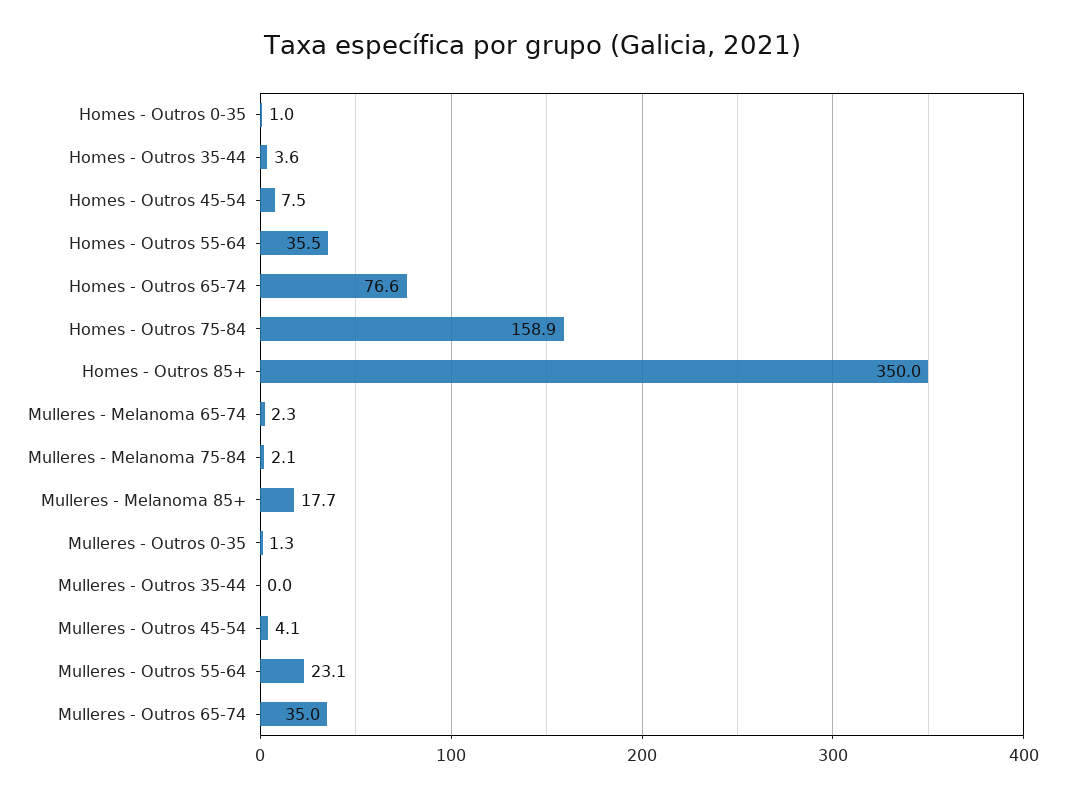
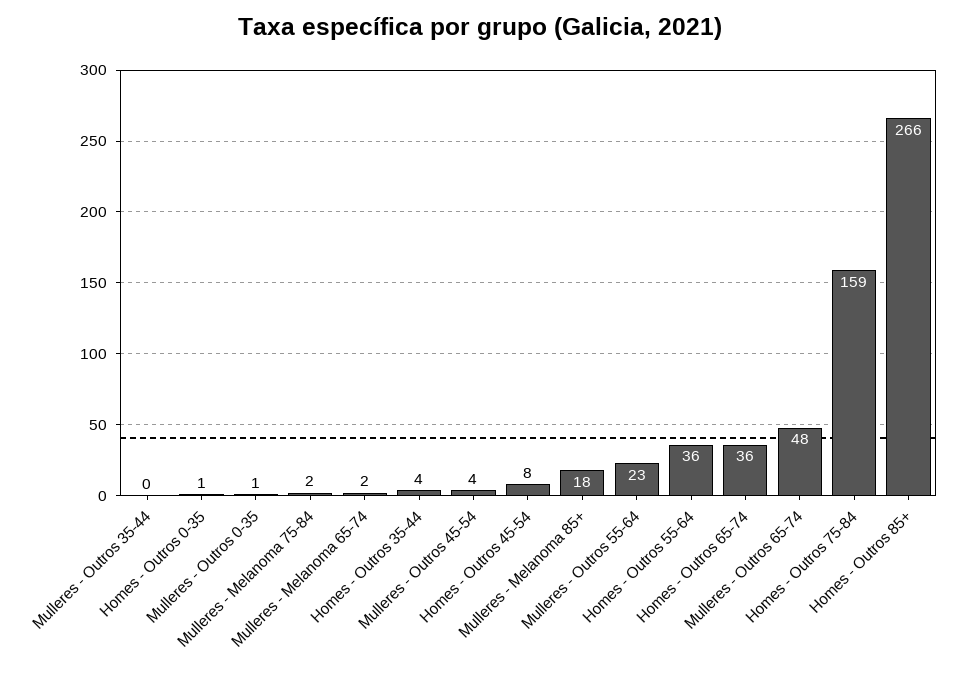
  {
    "Homes - Outros 0-35": 1,
    "Homes - Outros 35-44": 3.6,
    "Homes - Outros 45-54": 7.5,
    "Homes - Outros 55-64": 35.5,
-   "Homes - Outros 65-74": 76.6,
+   "Homes - Outros 65-74": 36,
    "Homes - Outros 75-84": 158.9,
-   "Homes - Outros 85+": 350,
+   "Homes - Outros 85+": 266,
    "Mulleres - Melanoma 65-74": 2.3,
    "Mulleres - Melanoma 75-84": 2.1,
    "Mulleres - Melanoma 85+": 17.7,
    "Mulleres - Outros 0-35": 1.3,
    "Mulleres - Outros 35-44": 0,
    "Mulleres - Outros 45-54": 4.1,
    "Mulleres - Outros 55-64": 23.1,
-   "Mulleres - Outros 65-74": 35
+   "Mulleres - Outros 65-74": 48
  }

